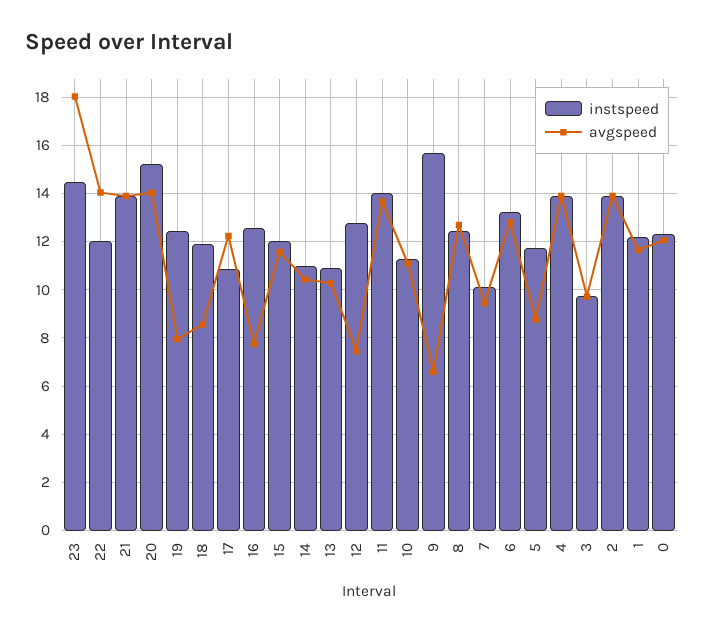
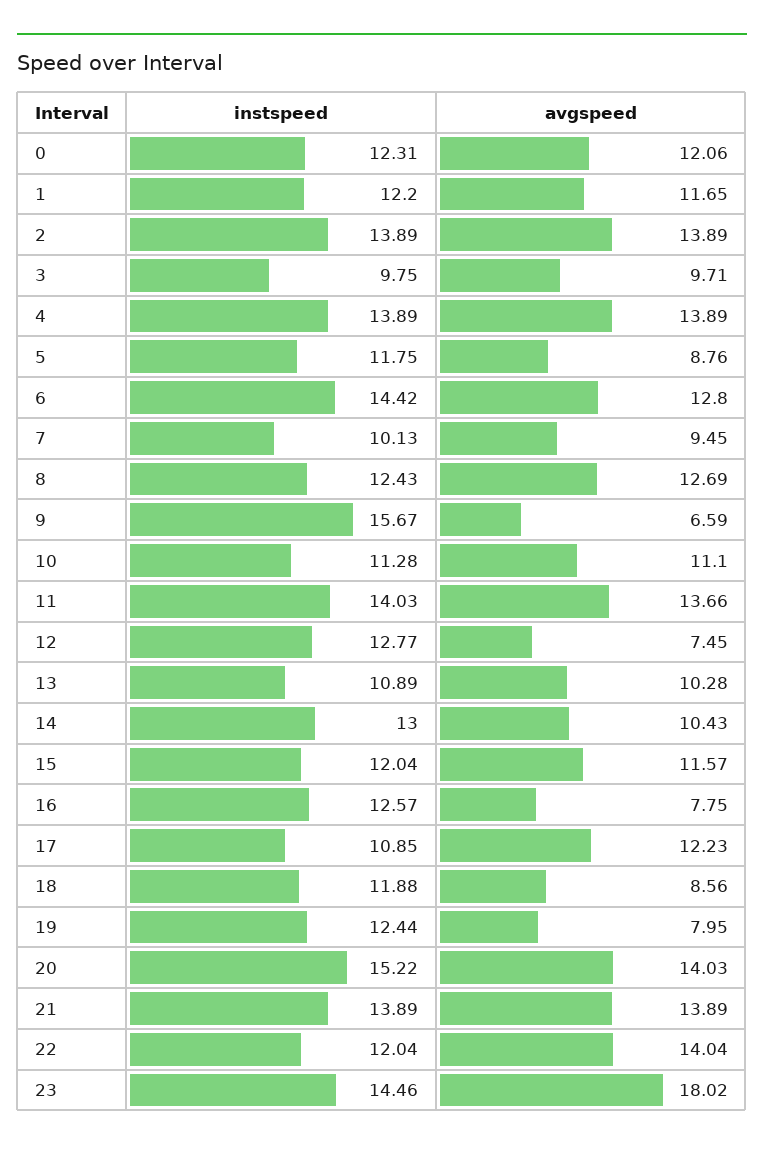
  {
    "instspeed": {
      "23": 14.46,
      "22": 12.04,
      "21": 13.89,
      "20": 15.22,
      "19": 12.44,
      "18": 11.88,
      "17": 10.85,
      "16": 12.57,
      "15": 12.04,
-     "14": 11,
+     "14": 13,
      "13": 10.89,
      "12": 12.77,
      "11": 14.03,
      "10": 11.28,
      "9": 15.67,
      "8": 12.43,
      "7": 10.13,
-     "6": 13.25,
+     "6": 14.42,
      "5": 11.75,
      "4": 13.89,
      "3": 9.75,
      "2": 13.89,
      "1": 12.2,
      "0": 12.31
    },
    "avgspeed": {
      "23": 18.02,
      "22": 14.04,
      "21": 13.89,
      "20": 14.03,
      "19": 7.95,
      "18": 8.56,
      "17": 12.23,
      "16": 7.75,
      "15": 11.57,
      "14": 10.43,
      "13": 10.28,
      "12": 7.45,
      "11": 13.66,
      "10": 11.1,
      "9": 6.59,
      "8": 12.69,
      "7": 9.45,
      "6": 12.8,
      "5": 8.76,
      "4": 13.89,
      "3": 9.71,
      "2": 13.89,
      "1": 11.65,
      "0": 12.06
    }
  }

